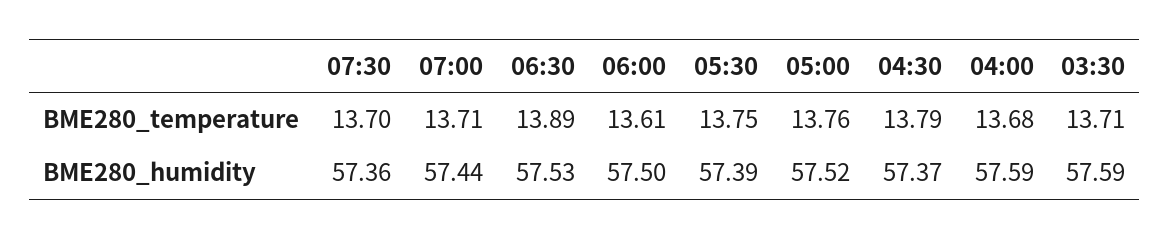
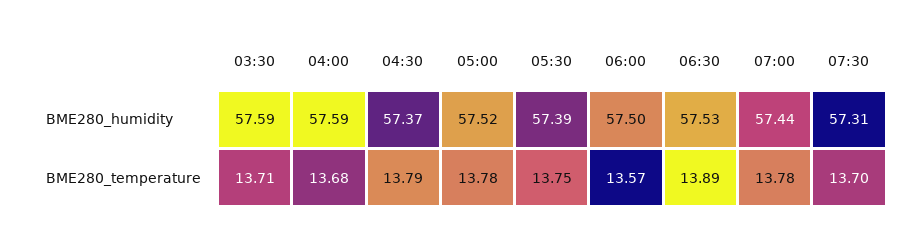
  {
    "07:30": {
      "BME280_temperature": 13.7,
-     "BME280_humidity": 57.36
+     "BME280_humidity": 57.31
    },
    "07:00": {
-     "BME280_temperature": 13.71,
+     "BME280_temperature": 13.78,
      "BME280_humidity": 57.44
    },
    "06:30": {
      "BME280_temperature": 13.89,
      "BME280_humidity": 57.53
    },
    "06:00": {
-     "BME280_temperature": 13.61,
+     "BME280_temperature": 13.57,
      "BME280_humidity": 57.5
    },
    "05:30": {
      "BME280_temperature": 13.75,
      "BME280_humidity": 57.39
    },
    "05:00": {
-     "BME280_temperature": 13.76,
+     "BME280_temperature": 13.78,
      "BME280_humidity": 57.52
    },
    "04:30": {
      "BME280_temperature": 13.79,
      "BME280_humidity": 57.37
    },
    "04:00": {
      "BME280_temperature": 13.68,
      "BME280_humidity": 57.59
    },
    "03:30": {
      "BME280_temperature": 13.71,
      "BME280_humidity": 57.59
    }
  }

